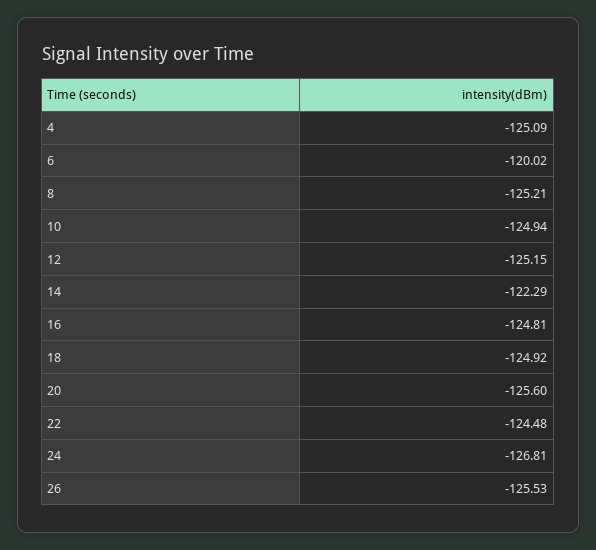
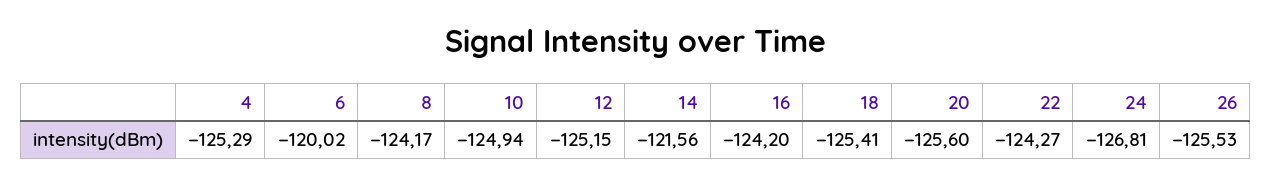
  {
-   "4": -125.09,
+   "4": -125.29,
    "6": -120.02,
-   "8": -125.21,
+   "8": -124.17,
    "10": -124.94,
    "12": -125.15,
-   "14": -122.29,
+   "14": -121.56,
-   "16": -124.81,
+   "16": -124.2,
-   "18": -124.92,
+   "18": -125.41,
    "20": -125.6,
-   "22": -124.48,
+   "22": -124.27,
    "24": -126.81,
    "26": -125.53
  }

